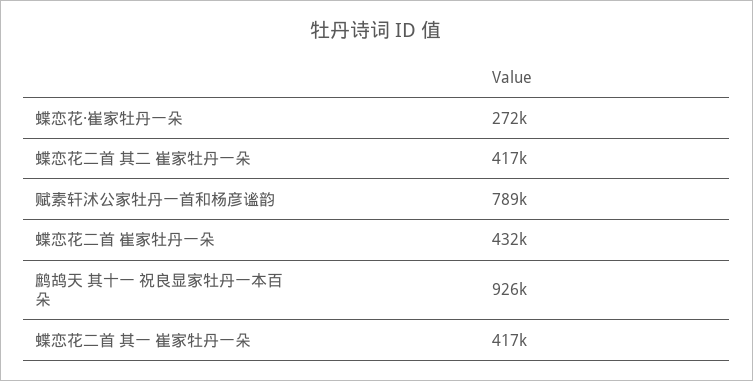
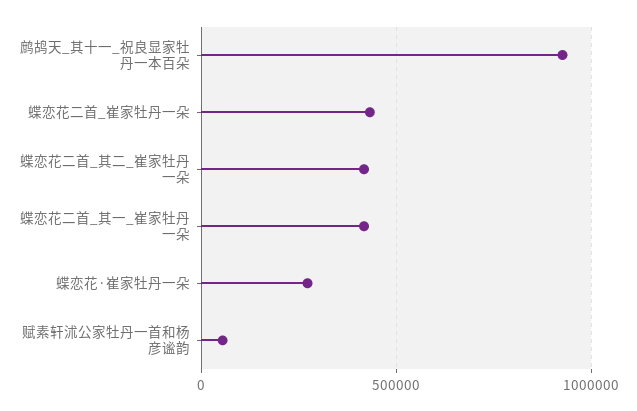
  {
    "蝶恋花·崔家牡丹一朵": 272000,
    "蝶恋花二首 其二 崔家牡丹一朵": 417000,
-   "赋素轩沭公家牡丹一首和杨彦谧韵": 789000,
+   "赋素轩沭公家牡丹一首和杨彦谧韵": 50000,
    "蝶恋花二首 崔家牡丹一朵": 432000,
    "鹧鸪天 其十一 祝良显家牡丹一本百朵": 926000,
    "蝶恋花二首 其一 崔家牡丹一朵": 417000
  }

